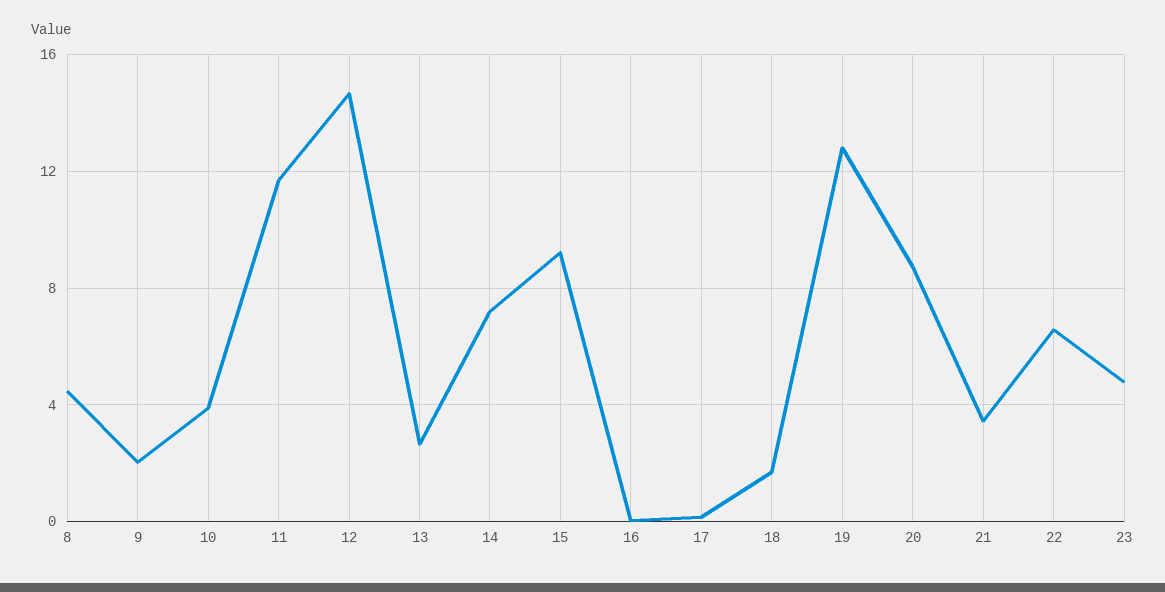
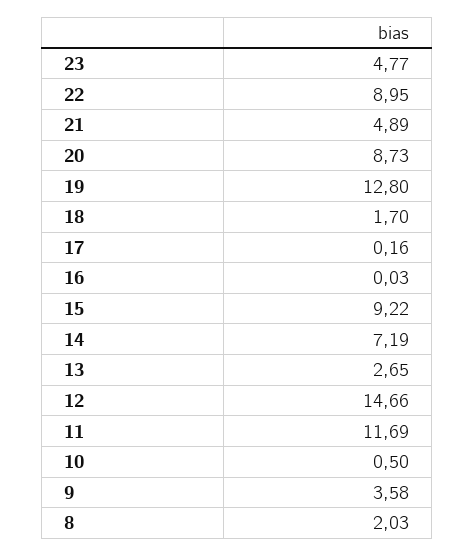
  {
-   "8": 4.5,
+   "8": 2.03,
-   "9": 2,
+   "9": 3.58,
-   "10": 4,
+   "10": 0.5,
    "11": 11.69,
    "12": 14.66,
    "13": 2.65,
    "14": 7.19,
    "15": 9.22,
    "16": 0.03,
    "17": 0.16,
    "18": 1.7,
    "19": 12.8,
    "20": 8.73,
-   "21": 3.5,
+   "21": 4.89,
-   "22": 6.5,
+   "22": 8.95,
    "23": 4.77
  }

